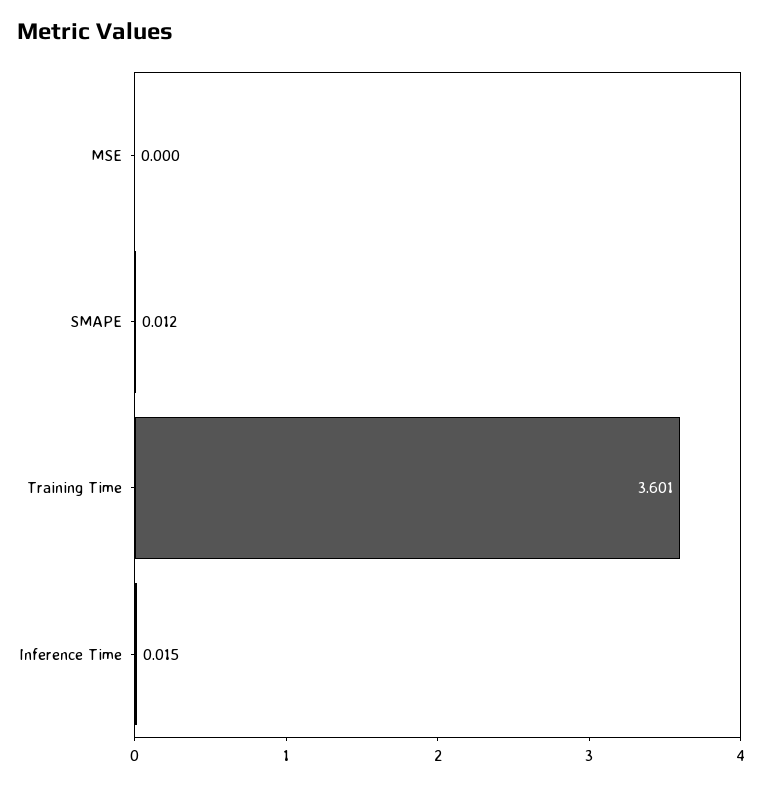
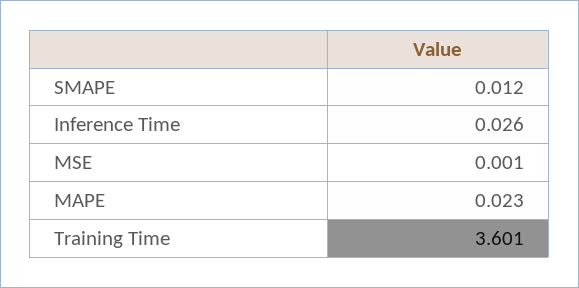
  {
-   "MSE": 0,
+   "MSE": 0.001,
    "SMAPE": 0.012,
    "Training Time": 3.601,
-   "Inference Time": 0.015
+   "Inference Time": 0.026,
+   "MAPE": 0.023
  }

